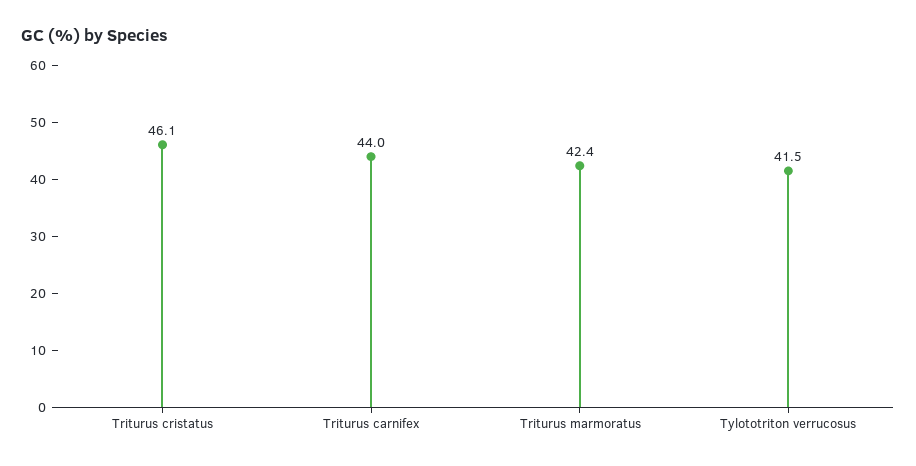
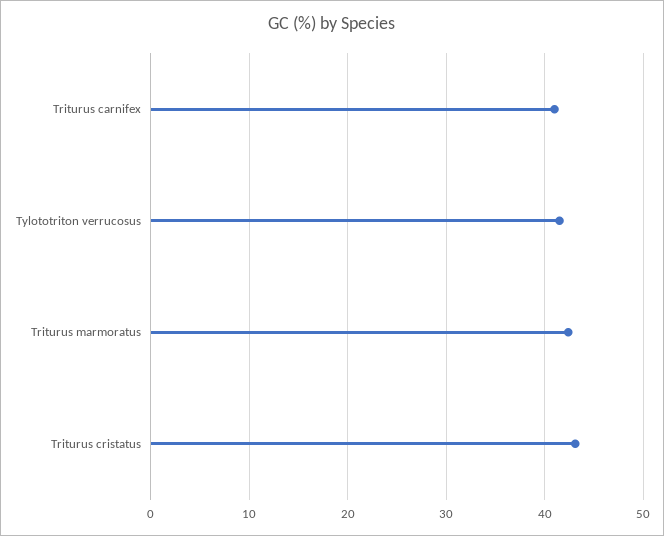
  {
-   "Triturus cristatus": 46.1,
+   "Triturus cristatus": 43,
-   "Triturus carnifex": 44,
+   "Triturus carnifex": 41,
    "Triturus marmoratus": 42.4,
    "Tylototriton verrucosus": 41.5
  }

